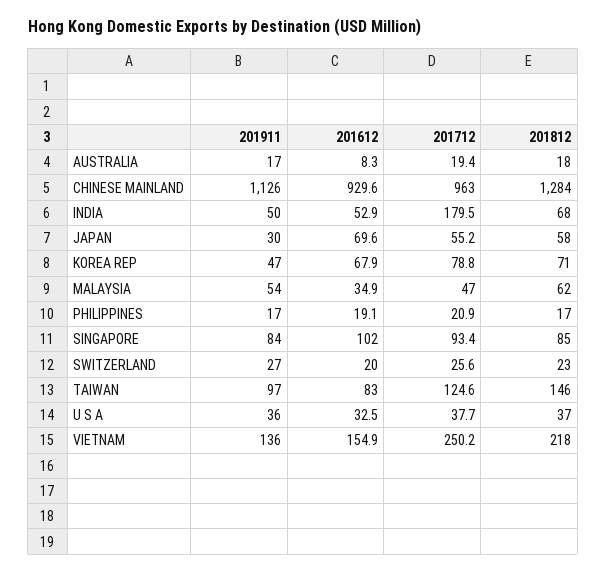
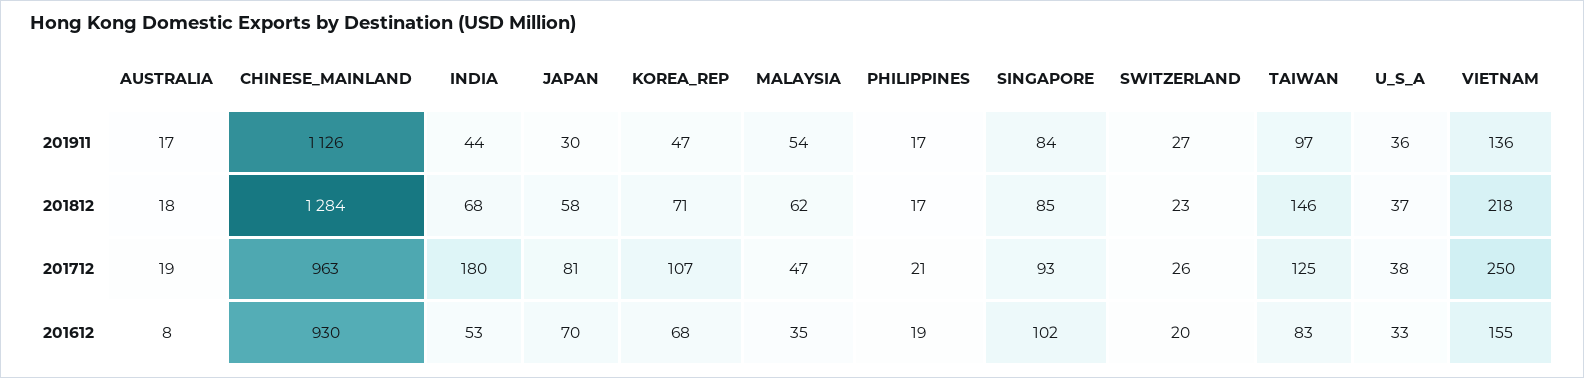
  {
    "201911": {
      "AUSTRALIA": 17,
      "CHINESE MAINLAND": 1126,
-     "INDIA": 50,
+     "INDIA": 44,
      "JAPAN": 30,
      "KOREA REP": 47,
      "MALAYSIA": 54,
      "PHILIPPINES": 17,
      "SINGAPORE": 84,
      "SWITZERLAND": 27,
      "TAIWAN": 97,
      "U S A": 36,
      "VIETNAM": 136
    },
    "201612": {
      "AUSTRALIA": 8.3,
      "CHINESE MAINLAND": 929.6,
      "INDIA": 52.9,
      "JAPAN": 69.6,
      "KOREA REP": 67.9,
      "MALAYSIA": 34.9,
      "PHILIPPINES": 19.1,
      "SINGAPORE": 102,
      "SWITZERLAND": 20,
      "TAIWAN": 83,
      "U S A": 32.5,
      "VIETNAM": 154.9
    },
    "201712": {
      "AUSTRALIA": 19.4,
      "CHINESE MAINLAND": 963,
      "INDIA": 179.5,
-     "JAPAN": 55.2,
+     "JAPAN": 81,
-     "KOREA REP": 78.8,
+     "KOREA REP": 107,
      "MALAYSIA": 47,
      "PHILIPPINES": 20.9,
      "SINGAPORE": 93.4,
      "SWITZERLAND": 25.6,
      "TAIWAN": 124.6,
      "U S A": 37.7,
      "VIETNAM": 250.2
    },
    "201812": {
      "AUSTRALIA": 18,
      "CHINESE MAINLAND": 1284,
      "INDIA": 68,
      "JAPAN": 58,
      "KOREA REP": 71,
      "MALAYSIA": 62,
      "PHILIPPINES": 17,
      "SINGAPORE": 85,
      "SWITZERLAND": 23,
      "TAIWAN": 146,
      "U S A": 37,
      "VIETNAM": 218
    }
  }

